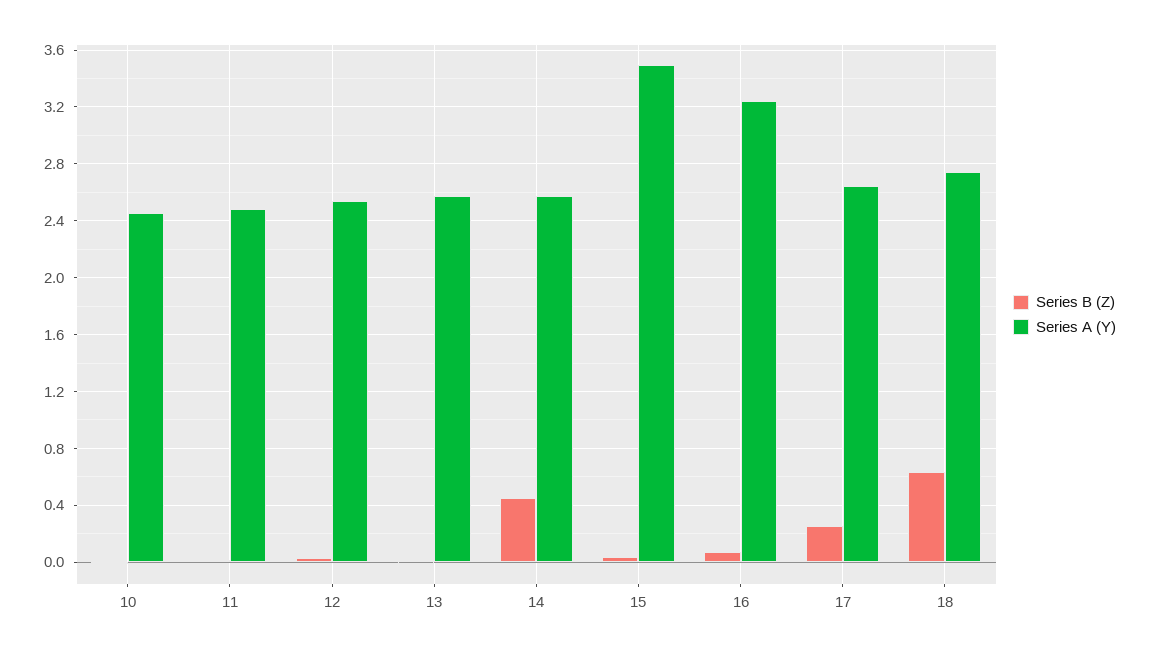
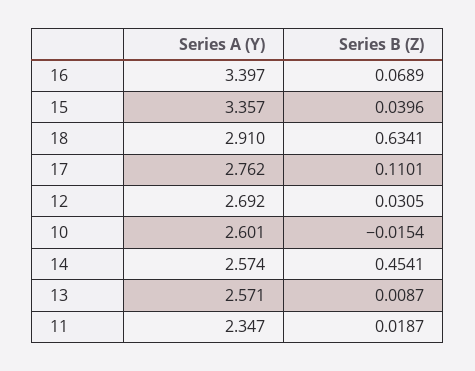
  {
    "Series B (Z)": {
      "10": -0.0154,
      "11": 0.0187,
      "12": 0.0305,
      "13": 0.0087,
      "14": 0.4541,
      "15": 0.0396,
      "16": 0.0689,
-     "17": 0.25,
+     "17": 0.1101,
      "18": 0.6341
    },
    "Series A (Y)": {
-     "10": 2.45,
+     "10": 2.601,
-     "11": 2.5,
+     "11": 2.347,
-     "12": 2.55,
+     "12": 2.692,
      "13": 2.571,
      "14": 2.574,
-     "15": 3.5,
+     "15": 3.357,
-     "16": 3.25,
+     "16": 3.397,
-     "17": 2.65,
+     "17": 2.762,
-     "18": 2.75
+     "18": 2.91
    }
  }

